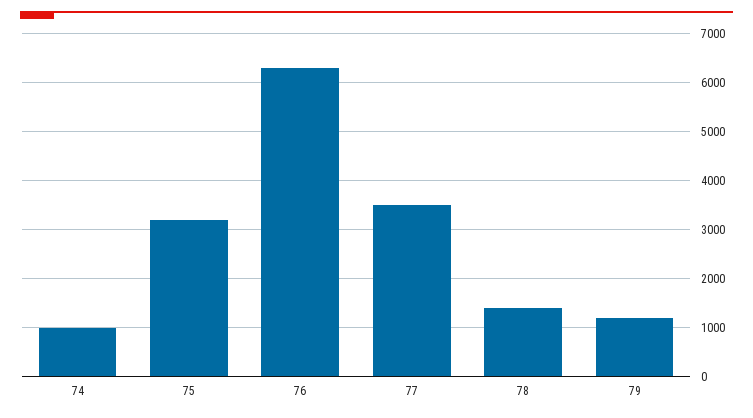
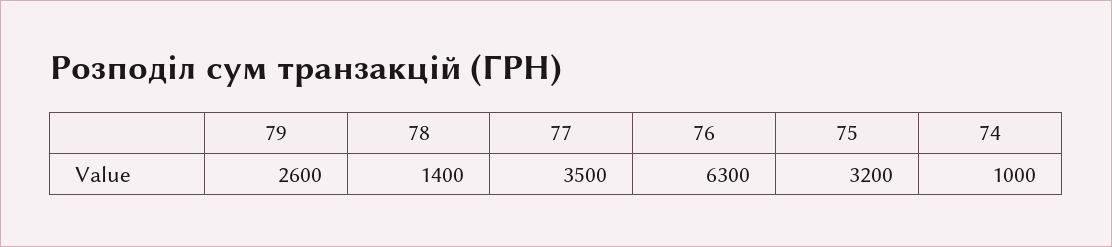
  {
    "74": 1000,
    "75": 3200,
    "76": 6300,
    "77": 3500,
    "78": 1400,
-   "79": 1200
+   "79": 2600
  }

